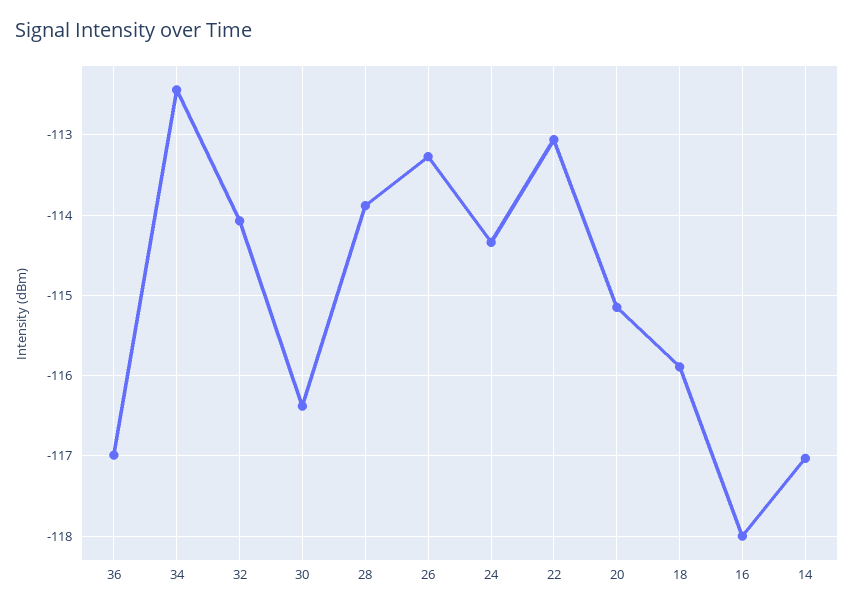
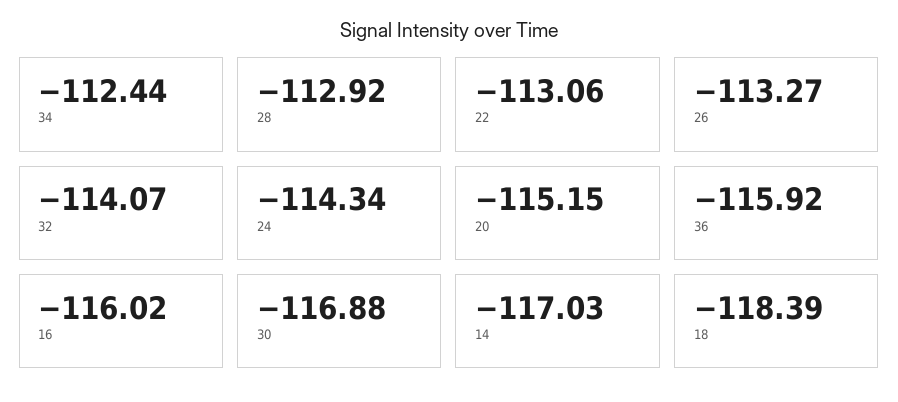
  {
-   "36": -117,
+   "36": -115.92,
    "34": -112.44,
    "32": -114.07,
-   "30": -116.4,
+   "30": -116.88,
-   "28": -113.9,
+   "28": -112.92,
    "26": -113.27,
    "24": -114.34,
    "22": -113.06,
    "20": -115.15,
-   "18": -115.9,
+   "18": -118.39,
-   "16": -118,
+   "16": -116.02,
    "14": -117.03
  }

